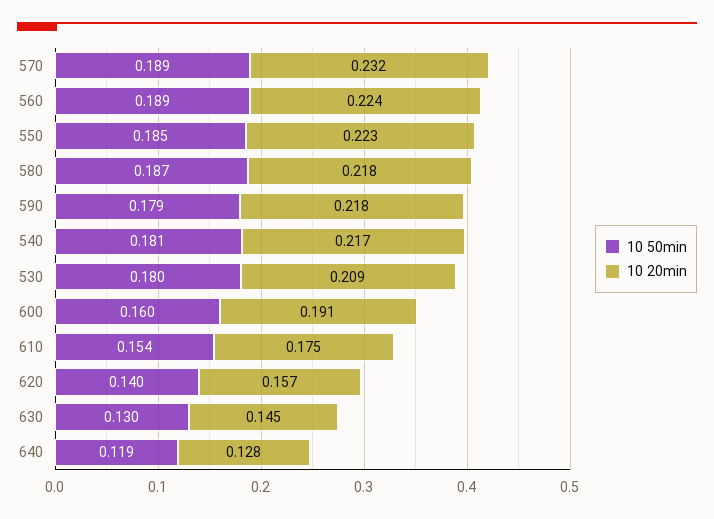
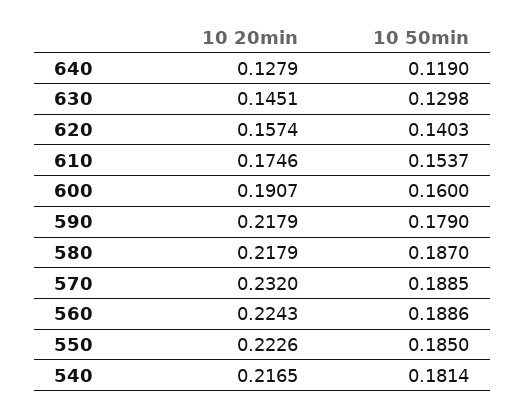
  {
    "10 50min": {
      "570": 0.1885,
      "560": 0.1886,
      "550": 0.185,
      "580": 0.187,
      "590": 0.179,
      "540": 0.1814,
-     "530": 0.18,
      "600": 0.16,
      "610": 0.1537,
      "620": 0.1403,
      "630": 0.1298,
      "640": 0.119
    },
    "10 20min": {
      "570": 0.232,
      "560": 0.2243,
      "550": 0.2226,
      "580": 0.2179,
      "590": 0.2179,
      "540": 0.2165,
-     "530": 0.209,
      "600": 0.1907,
      "610": 0.1746,
      "620": 0.1574,
      "630": 0.1451,
      "640": 0.1279
    }
  }

